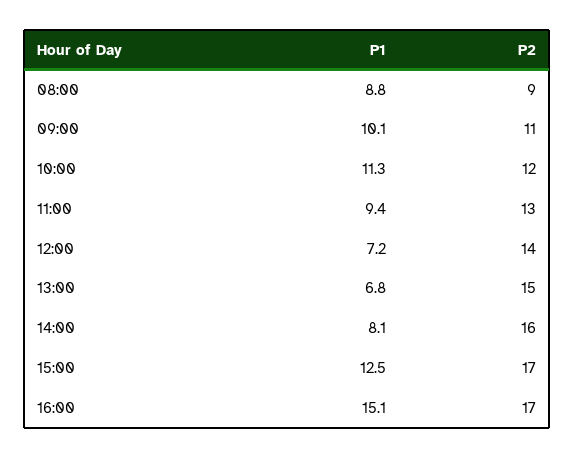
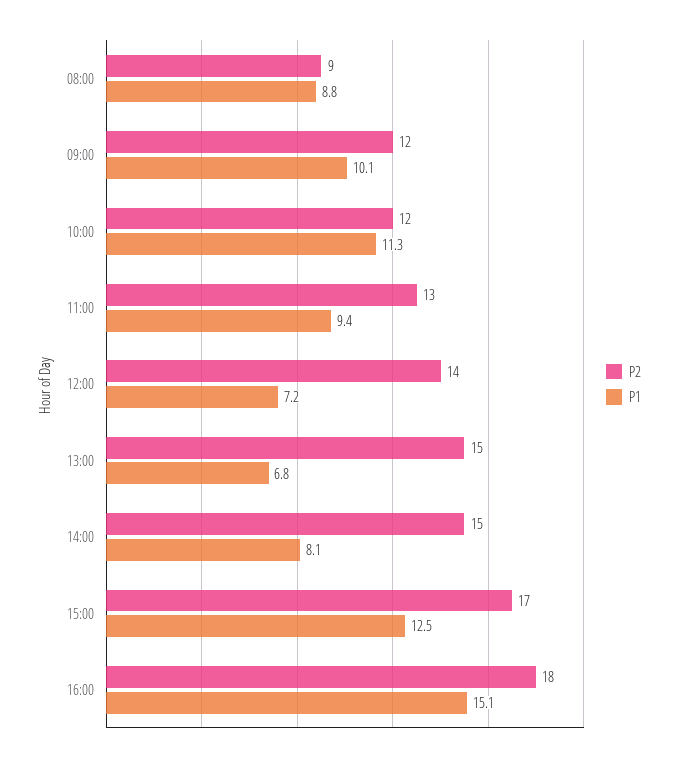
  {
    "P1": {
      "08:00": 8.8,
      "09:00": 10.1,
      "10:00": 11.3,
      "11:00": 9.4,
      "12:00": 7.2,
      "13:00": 6.8,
      "14:00": 8.1,
      "15:00": 12.5,
      "16:00": 15.1
    },
    "P2": {
      "08:00": 9,
-     "09:00": 11,
+     "09:00": 12,
      "10:00": 12,
      "11:00": 13,
      "12:00": 14,
      "13:00": 15,
-     "14:00": 16,
+     "14:00": 15,
      "15:00": 17,
-     "16:00": 17
+     "16:00": 18
    }
  }

